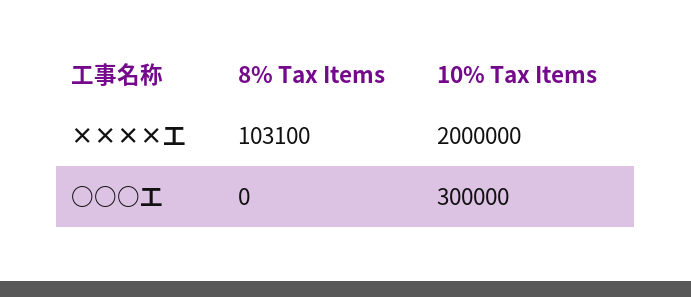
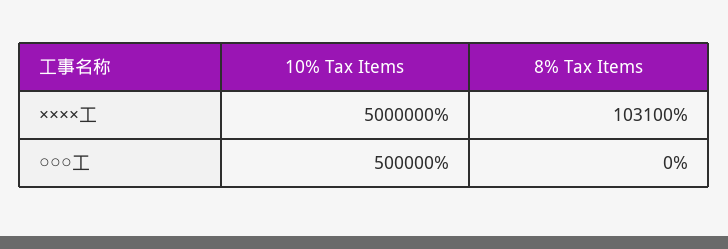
  {
    "8% Tax Items": {
      "××××工": 103100,
      "○○○工": 0
    },
    "10% Tax Items": {
-     "××××工": 2000000,
+     "××××工": 5000000,
-     "○○○工": 300000
+     "○○○工": 500000
    }
  }

